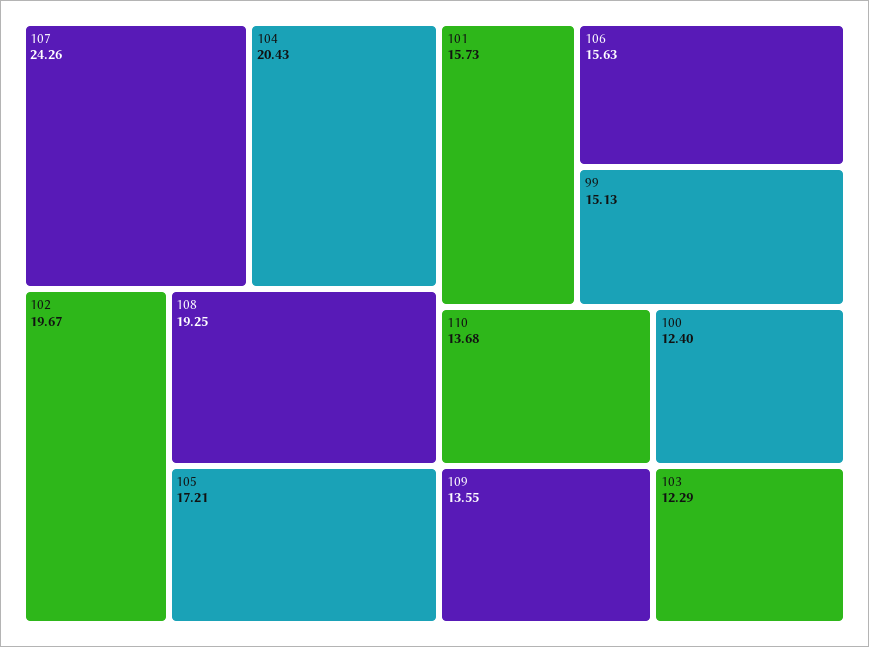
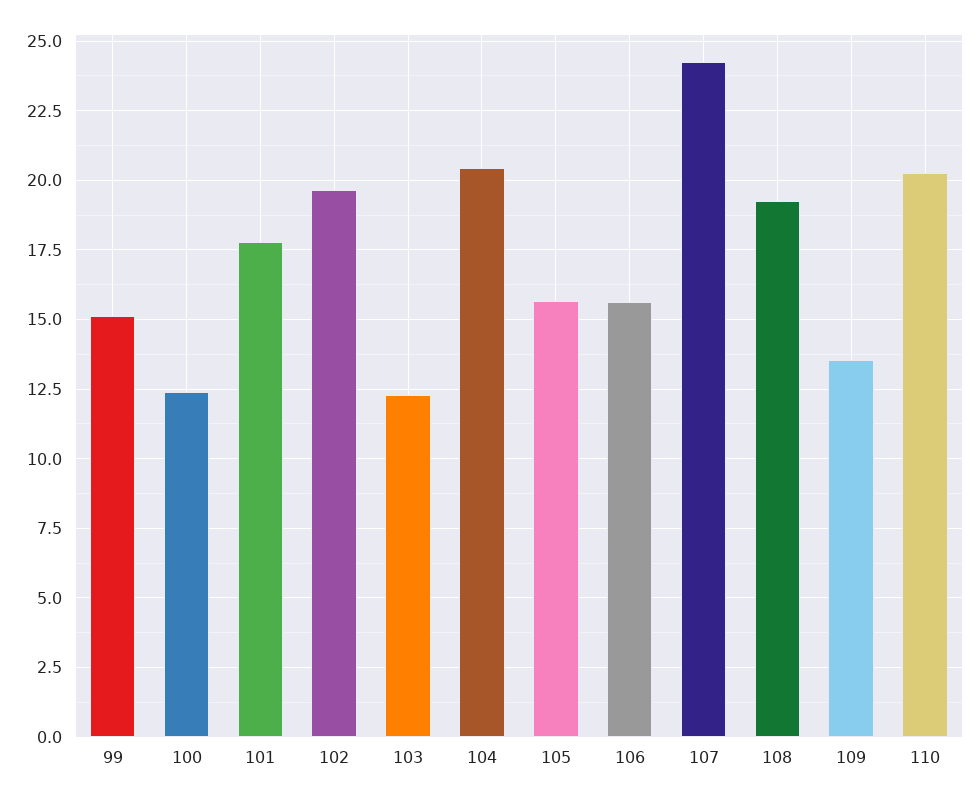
  {
    "107": 24.26,
    "104": 20.43,
    "102": 19.67,
    "108": 19.25,
-   "105": 17.21,
+   "105": 15.75,
-   "101": 15.73,
+   "101": 17.75,
    "106": 15.63,
    "99": 15.13,
-   "110": 13.68,
+   "110": 20.25,
    "109": 13.55,
    "100": 12.4,
    "103": 12.29
  }

